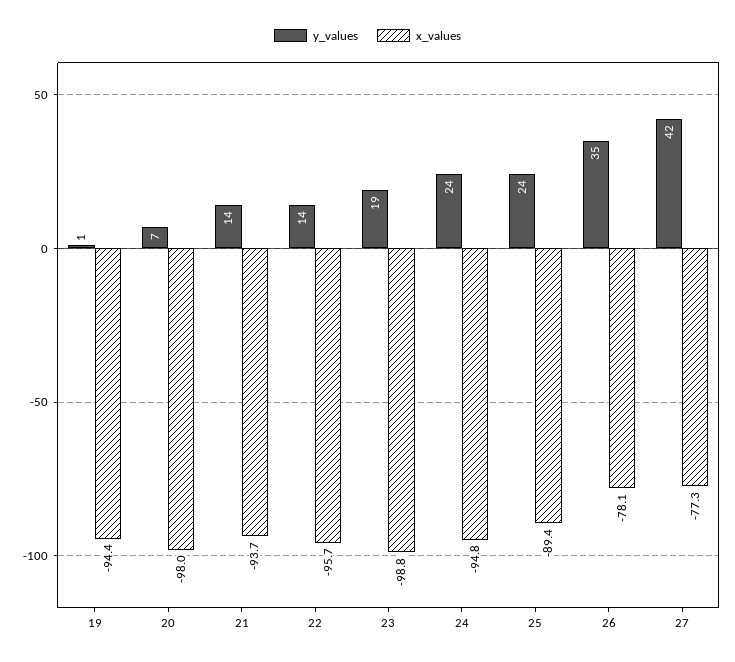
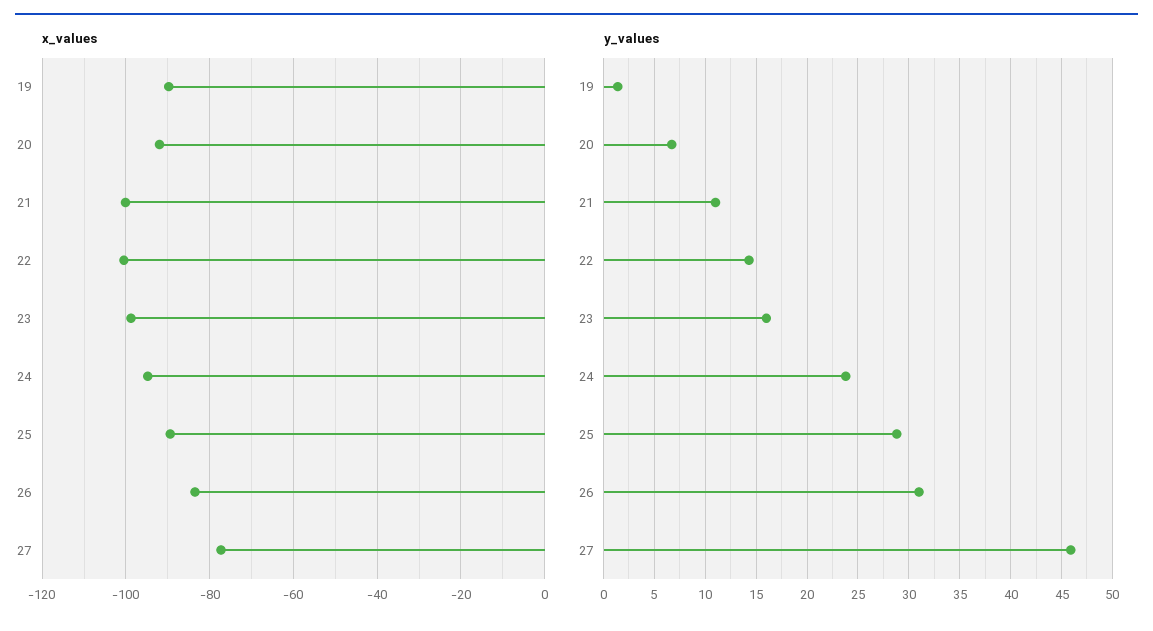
  {
    "y_values": {
      "19": 1,
      "20": 7,
-     "21": 14,
+     "21": 11,
      "22": 14,
-     "23": 19,
+     "23": 16,
      "24": 24,
-     "25": 24,
+     "25": 29,
-     "26": 35,
+     "26": 31,
-     "27": 42
+     "27": 46
    },
    "x_values": {
-     "19": -94.4,
+     "19": -90,
-     "20": -98,
+     "20": -92,
-     "21": -93.7,
+     "21": -100,
-     "22": -95.7,
+     "22": -100,
      "23": -98.8,
      "24": -94.8,
      "25": -89.4,
-     "26": -78.1,
+     "26": -84,
      "27": -77.3
    }
  }

